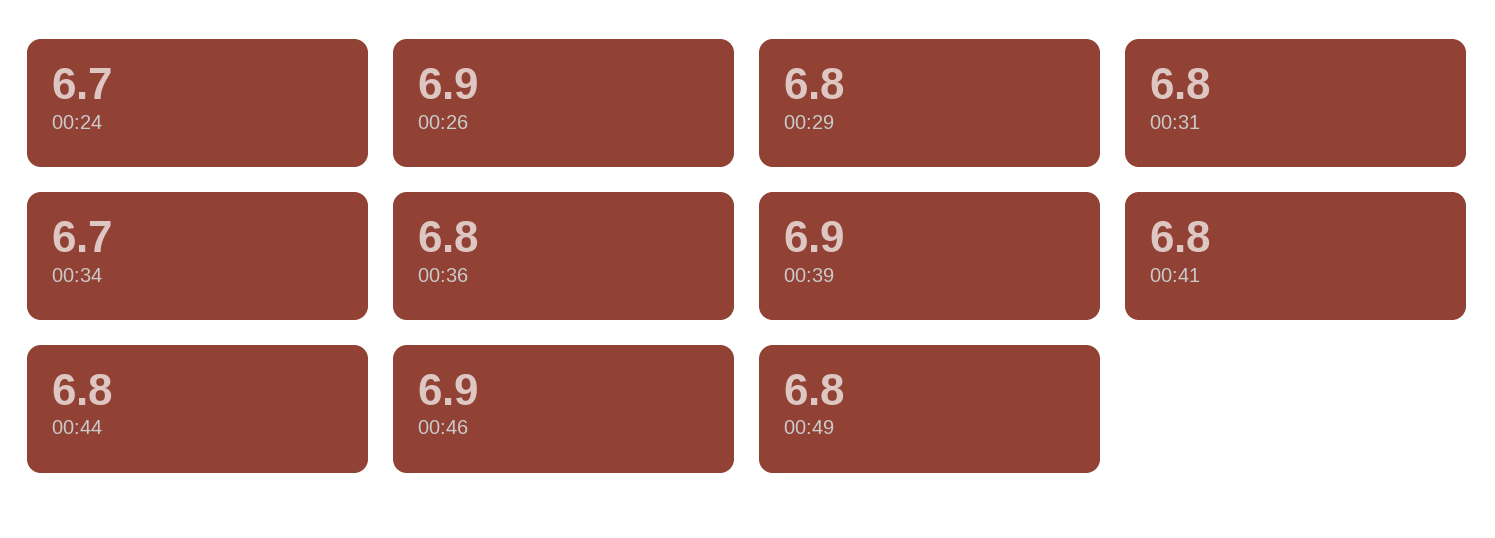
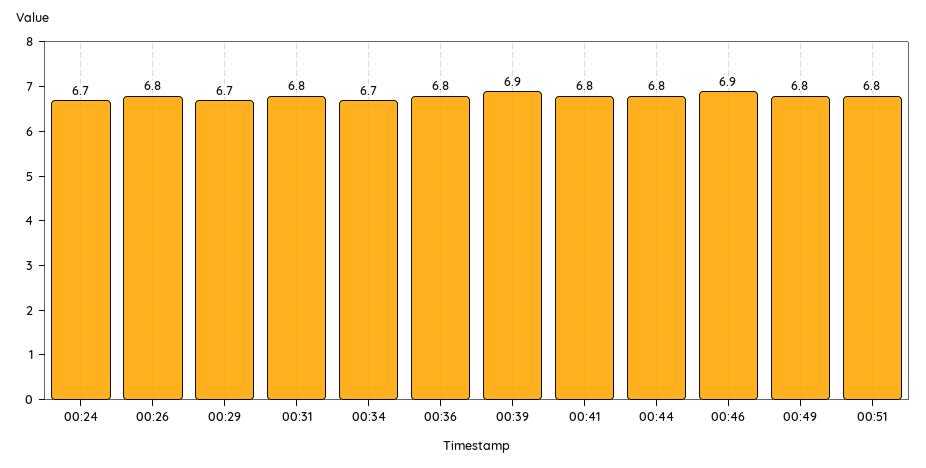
  {
    "00:24": 6.7,
-   "00:26": 6.9,
+   "00:26": 6.8,
-   "00:29": 6.8,
+   "00:29": 6.7,
    "00:31": 6.8,
    "00:34": 6.7,
    "00:36": 6.8,
    "00:39": 6.9,
    "00:41": 6.8,
    "00:44": 6.8,
    "00:46": 6.9,
-   "00:49": 6.8
+   "00:49": 6.8,
+   "00:51": 6.8
  }

